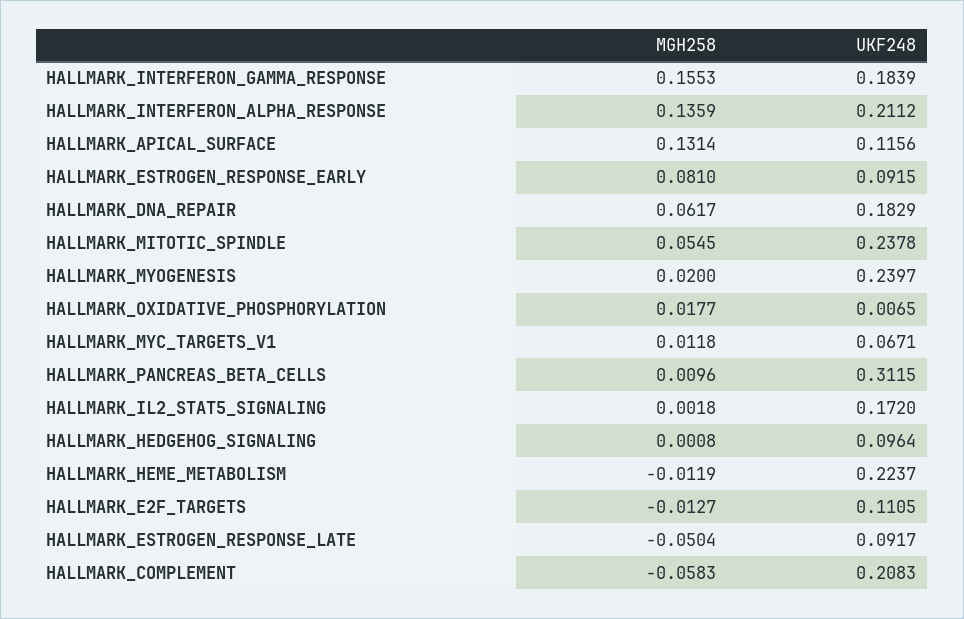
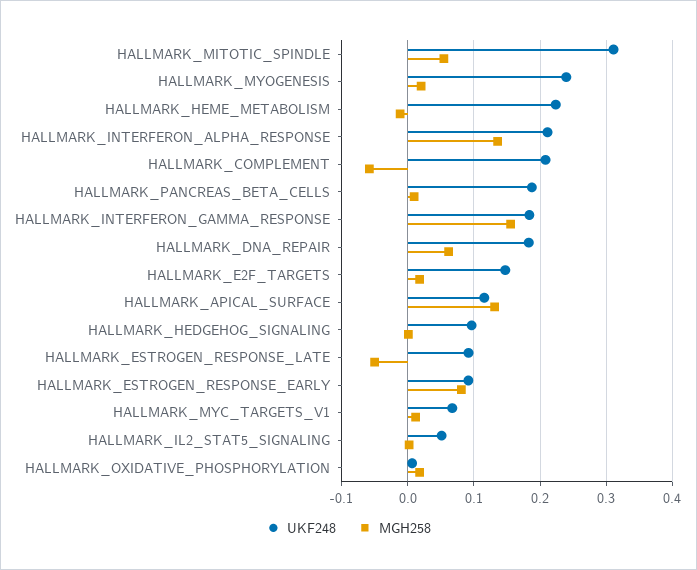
  {
    "MGH258": {
      "HALLMARK_INTERFERON_GAMMA_RESPONSE": 0.1553,
      "HALLMARK_INTERFERON_ALPHA_RESPONSE": 0.1359,
      "HALLMARK_APICAL_SURFACE": 0.1314,
      "HALLMARK_ESTROGEN_RESPONSE_EARLY": 0.081,
      "HALLMARK_DNA_REPAIR": 0.0617,
      "HALLMARK_MITOTIC_SPINDLE": 0.0545,
      "HALLMARK_MYOGENESIS": 0.02,
      "HALLMARK_OXIDATIVE_PHOSPHORYLATION": 0.0177,
      "HALLMARK_MYC_TARGETS_V1": 0.0118,
      "HALLMARK_PANCREAS_BETA_CELLS": 0.0096,
      "HALLMARK_IL2_STAT5_SIGNALING": 0.0018,
      "HALLMARK_HEDGEHOG_SIGNALING": 0.0008,
      "HALLMARK_HEME_METABOLISM": -0.0119,
-     "HALLMARK_E2F_TARGETS": -0.0127,
+     "HALLMARK_E2F_TARGETS": 0.02,
      "HALLMARK_ESTROGEN_RESPONSE_LATE": -0.0504,
      "HALLMARK_COMPLEMENT": -0.0583
    },
    "UKF248": {
      "HALLMARK_INTERFERON_GAMMA_RESPONSE": 0.1839,
      "HALLMARK_INTERFERON_ALPHA_RESPONSE": 0.2112,
      "HALLMARK_APICAL_SURFACE": 0.1156,
      "HALLMARK_ESTROGEN_RESPONSE_EARLY": 0.0915,
      "HALLMARK_DNA_REPAIR": 0.1829,
-     "HALLMARK_MITOTIC_SPINDLE": 0.2378,
+     "HALLMARK_MITOTIC_SPINDLE": 0.31,
      "HALLMARK_MYOGENESIS": 0.2397,
      "HALLMARK_OXIDATIVE_PHOSPHORYLATION": 0.0065,
      "HALLMARK_MYC_TARGETS_V1": 0.0671,
-     "HALLMARK_PANCREAS_BETA_CELLS": 0.3115,
+     "HALLMARK_PANCREAS_BETA_CELLS": 0.19,
-     "HALLMARK_IL2_STAT5_SIGNALING": 0.172,
+     "HALLMARK_IL2_STAT5_SIGNALING": 0.05,
      "HALLMARK_HEDGEHOG_SIGNALING": 0.0964,
      "HALLMARK_HEME_METABOLISM": 0.2237,
-     "HALLMARK_E2F_TARGETS": 0.1105,
+     "HALLMARK_E2F_TARGETS": 0.15,
      "HALLMARK_ESTROGEN_RESPONSE_LATE": 0.0917,
      "HALLMARK_COMPLEMENT": 0.2083
    }
  }

